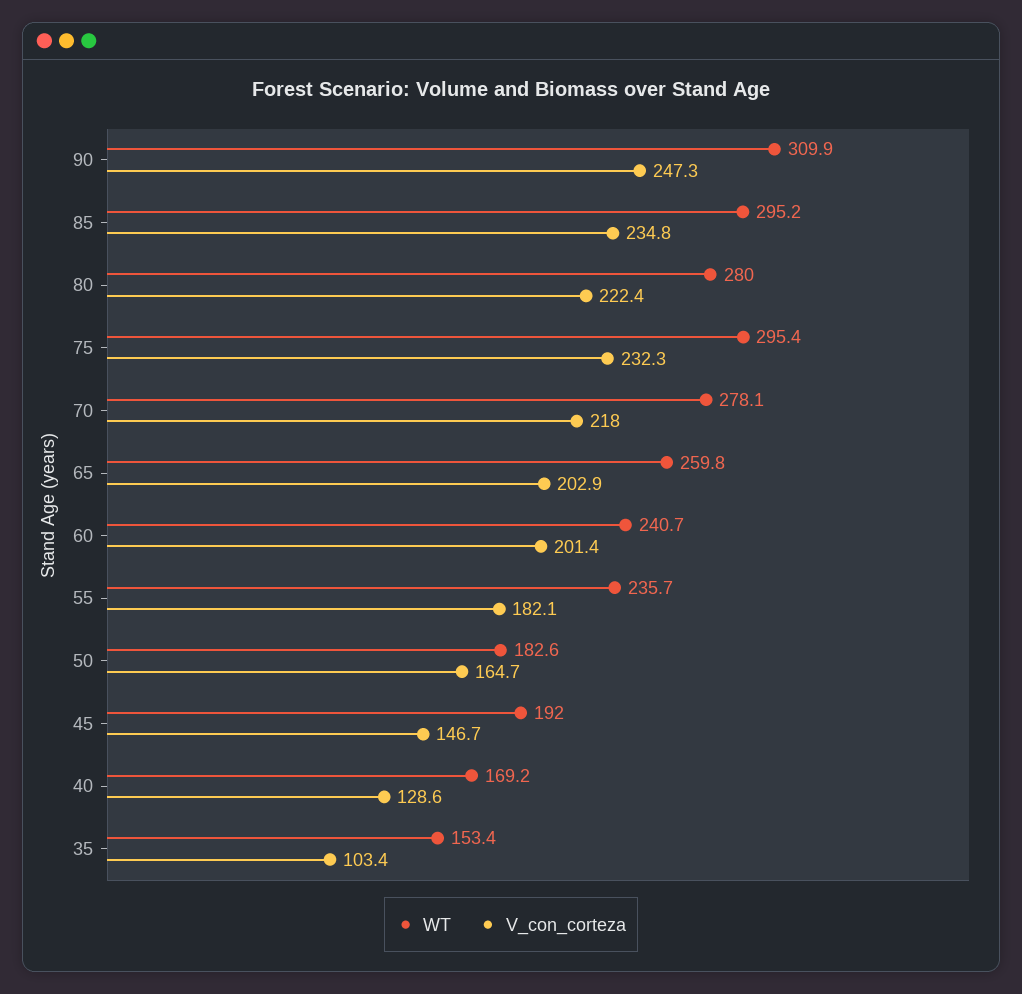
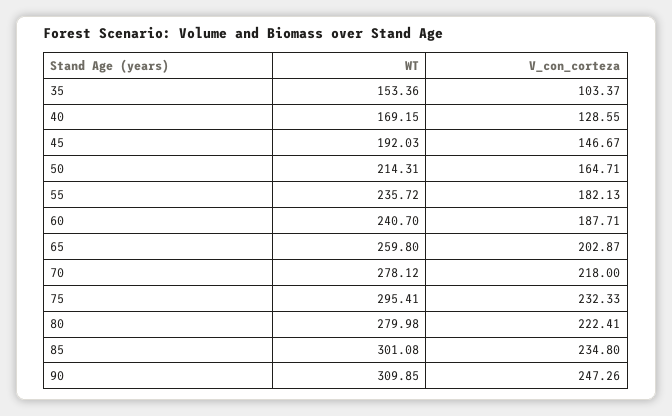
  {
    "WT": {
      "90": 309.85,
-     "85": 295.2,
+     "85": 301.08,
      "80": 279.98,
      "75": 295.41,
      "70": 278.12,
      "65": 259.8,
      "60": 240.7,
      "55": 235.72,
-     "50": 182.6,
+     "50": 214.31,
      "45": 192.03,
      "40": 169.15,
      "35": 153.36
    },
    "V_con_corteza": {
      "90": 247.26,
      "85": 234.8,
      "80": 222.41,
      "75": 232.33,
      "70": 218,
      "65": 202.87,
-     "60": 201.4,
+     "60": 187.71,
      "55": 182.13,
      "50": 164.71,
      "45": 146.67,
      "40": 128.55,
      "35": 103.37
    }
  }

